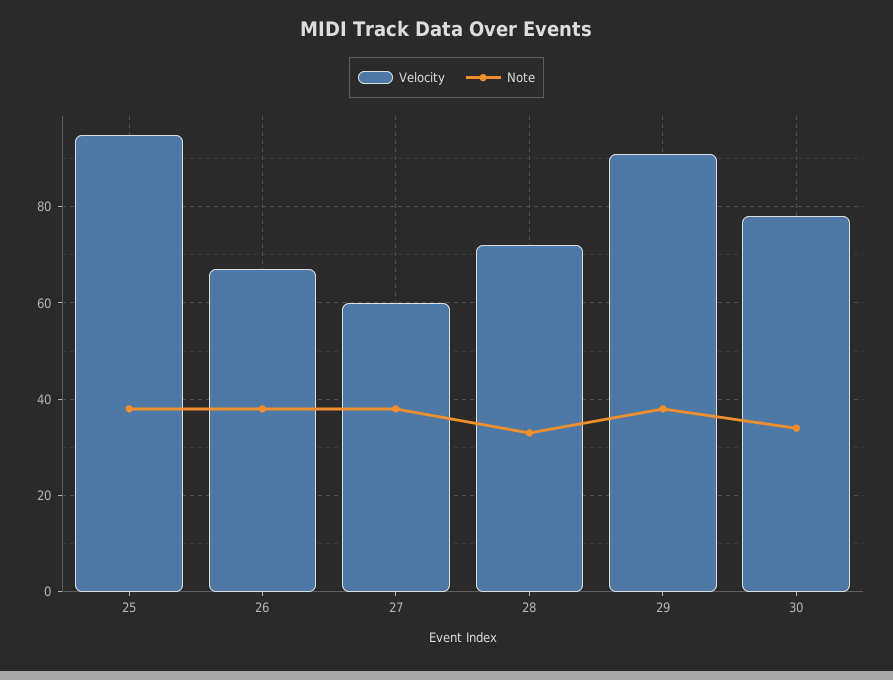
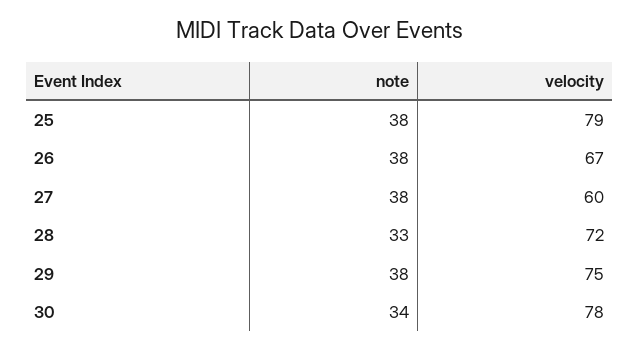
  {
    "Velocity": {
-     "25": 95,
+     "25": 79,
      "26": 67,
      "27": 60,
      "28": 72,
-     "29": 90,
+     "29": 75,
      "30": 78
    },
    "Note": {
      "25": 38,
      "26": 38,
      "27": 38,
      "28": 33,
      "29": 38,
      "30": 34
    }
  }

